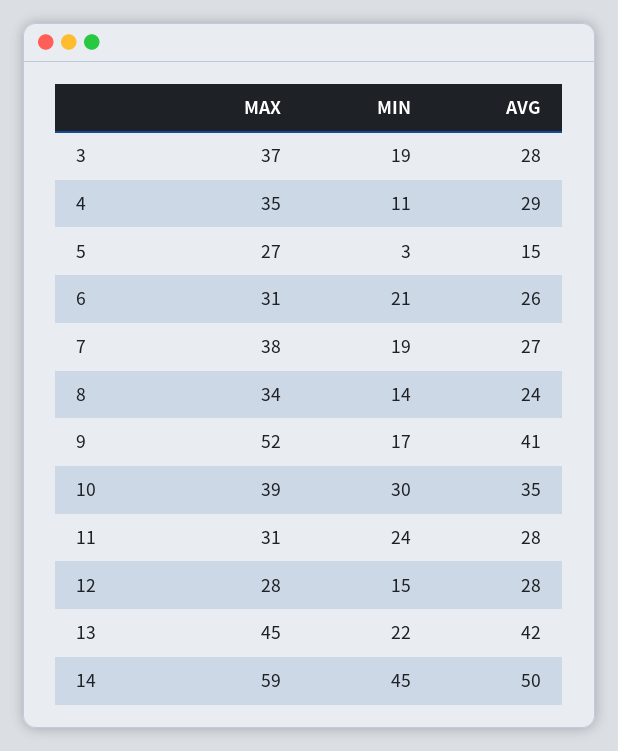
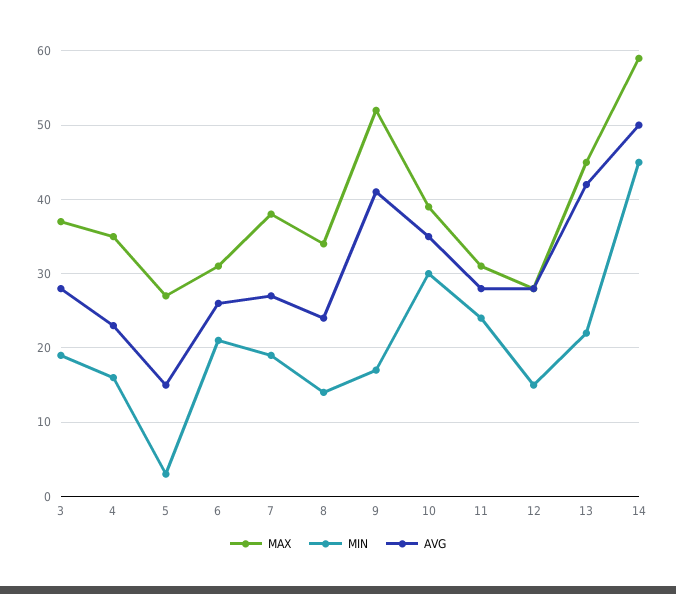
  {
    "MAX": {
      "3": 37,
      "4": 35,
      "5": 27,
      "6": 31,
      "7": 38,
      "8": 34,
      "9": 52,
      "10": 39,
      "11": 31,
      "12": 28,
      "13": 45,
      "14": 59
    },
    "MIN": {
      "3": 19,
-     "4": 11,
+     "4": 16,
      "5": 3,
      "6": 21,
      "7": 19,
      "8": 14,
      "9": 17,
      "10": 30,
      "11": 24,
      "12": 15,
      "13": 22,
      "14": 45
    },
    "AVG": {
      "3": 28,
-     "4": 29,
+     "4": 23,
      "5": 15,
      "6": 26,
      "7": 27,
      "8": 24,
      "9": 41,
      "10": 35,
      "11": 28,
      "12": 28,
      "13": 42,
      "14": 50
    }
  }

